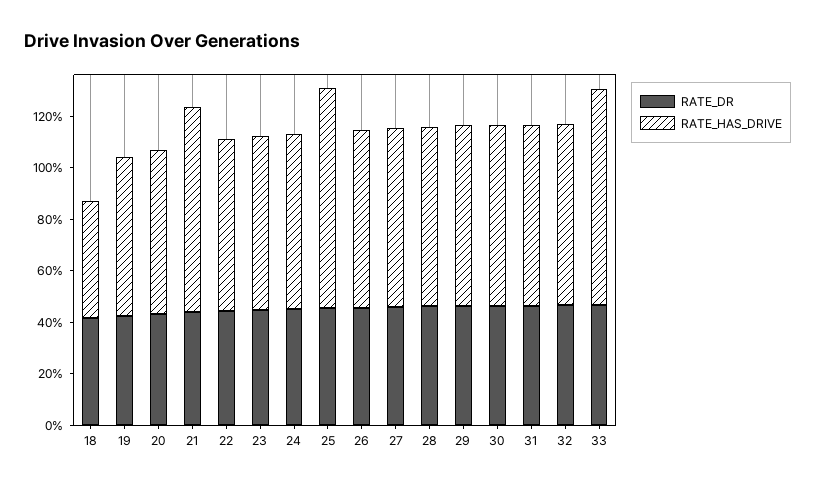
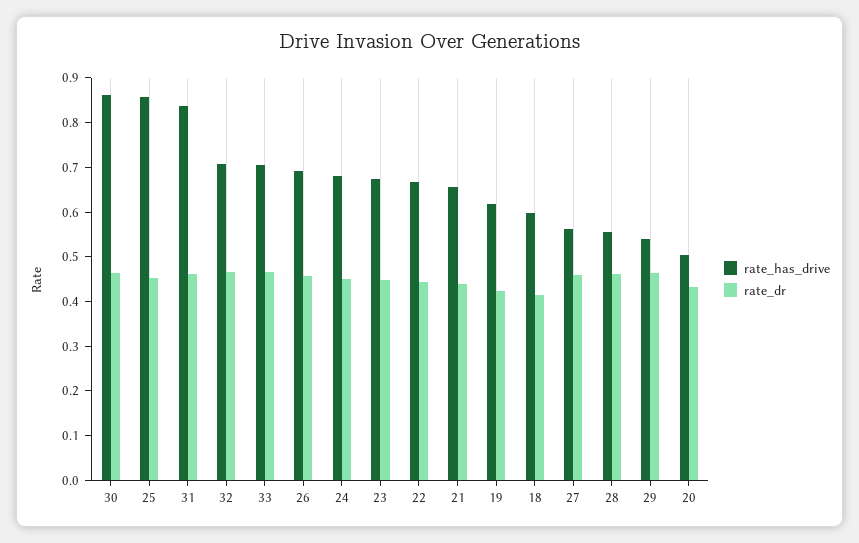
  {
    "RATE_DR": {
      "18": 0.42,
      "19": 0.42,
      "20": 0.44,
      "21": 0.44,
      "22": 0.44,
      "23": 0.44,
      "24": 0.46,
      "25": 0.46,
      "26": 0.46,
      "27": 0.46,
      "28": 0.46,
      "29": 0.46,
      "30": 0.46,
      "31": 0.46,
      "32": 0.46,
      "33": 0.46
    },
    "RATE_HAS_DRIVE": {
-     "18": 0.45,
+     "18": 0.6,
      "19": 0.62,
-     "20": 0.65,
+     "20": 0.5,
-     "21": 0.8,
+     "21": 0.66,
      "22": 0.66,
      "23": 0.68,
      "24": 0.68,
      "25": 0.86,
      "26": 0.7,
-     "27": 0.7,
+     "27": 0.56,
-     "28": 0.7,
+     "28": 0.56,
-     "29": 0.7,
+     "29": 0.54,
-     "30": 0.7,
+     "30": 0.86,
-     "31": 0.7,
+     "31": 0.84,
      "32": 0.7,
-     "33": 0.85
+     "33": 0.7
    }
  }

